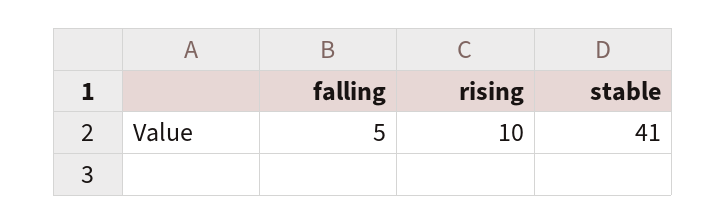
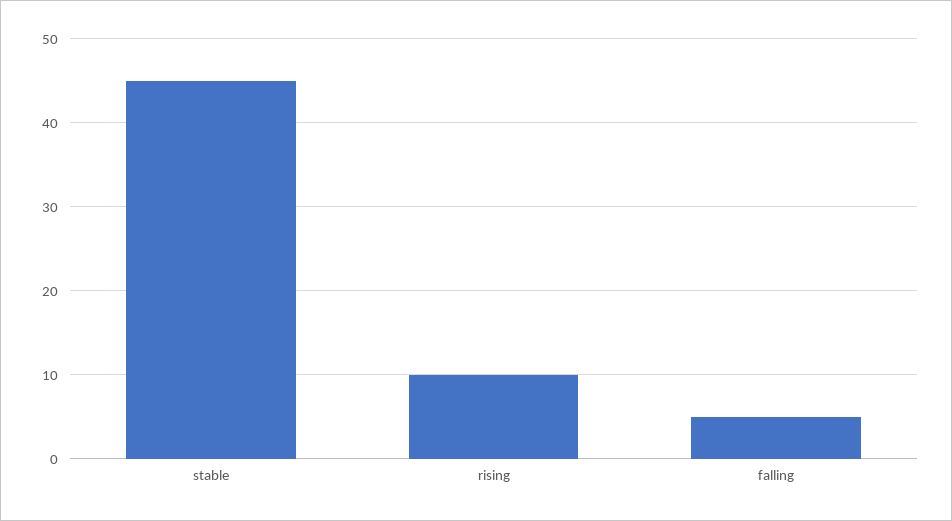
  {
    "falling": 5,
    "rising": 10,
-   "stable": 41
+   "stable": 45
  }

